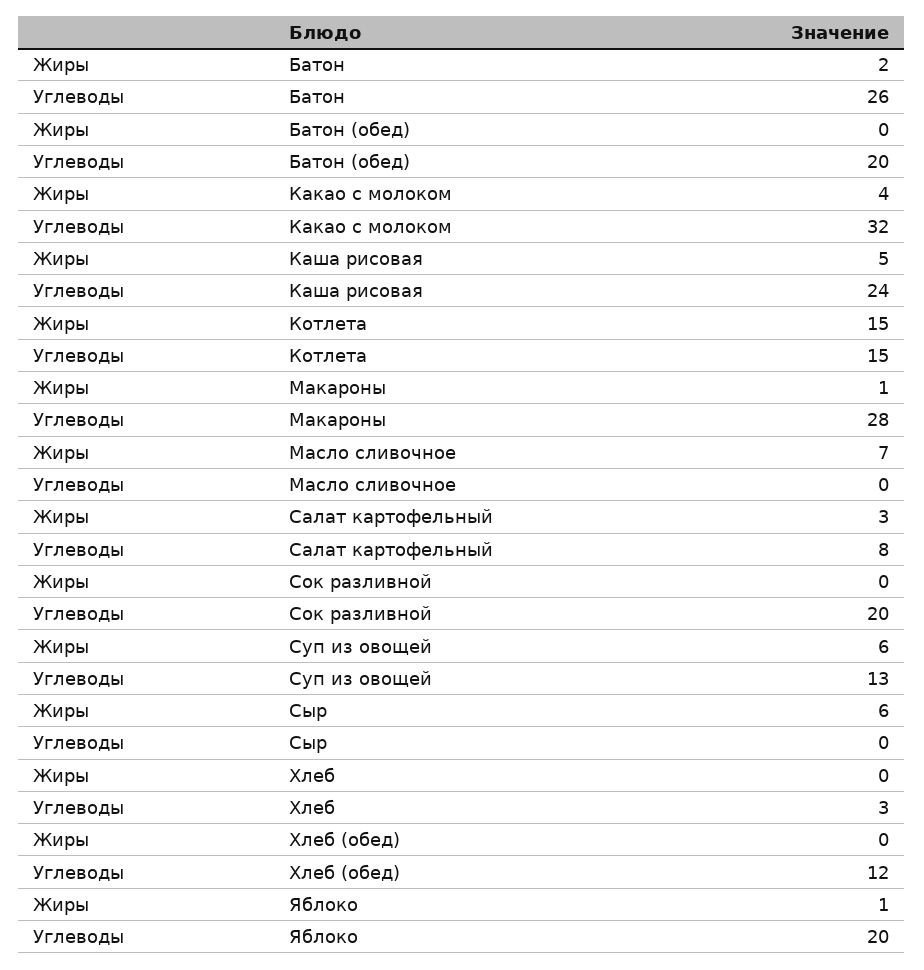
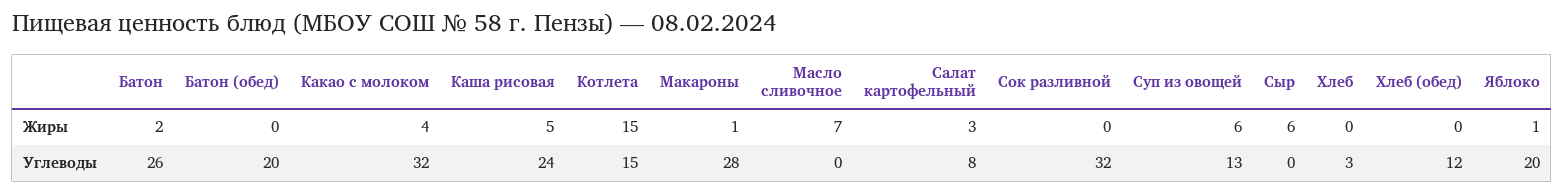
  {
    "Жиры": {
      "Батон": 2,
      "Батон (обед)": 0,
      "Какао с молоком": 4,
      "Каша рисовая": 5,
      "Котлета": 15,
      "Макароны": 1,
      "Масло сливочное": 7,
      "Салат картофельный": 3,
      "Сок разливной": 0,
      "Суп из овощей": 6,
      "Сыр": 6,
      "Хлеб": 0,
      "Хлеб (обед)": 0,
      "Яблоко": 1
    },
    "Углеводы": {
      "Батон": 26,
      "Батон (обед)": 20,
      "Какао с молоком": 32,
      "Каша рисовая": 24,
      "Котлета": 15,
      "Макароны": 28,
      "Масло сливочное": 0,
      "Салат картофельный": 8,
-     "Сок разливной": 20,
+     "Сок разливной": 32,
      "Суп из овощей": 13,
      "Сыр": 0,
      "Хлеб": 3,
      "Хлеб (обед)": 12,
      "Яблоко": 20
    }
  }

